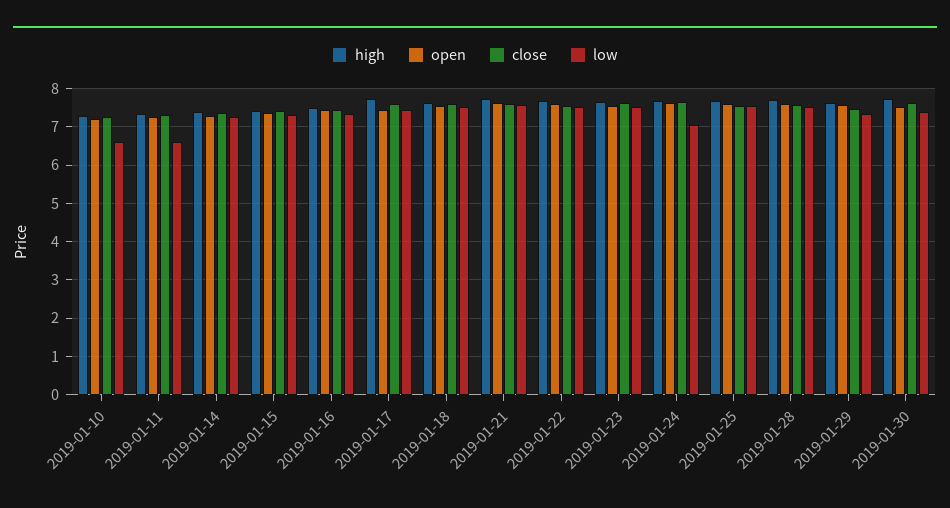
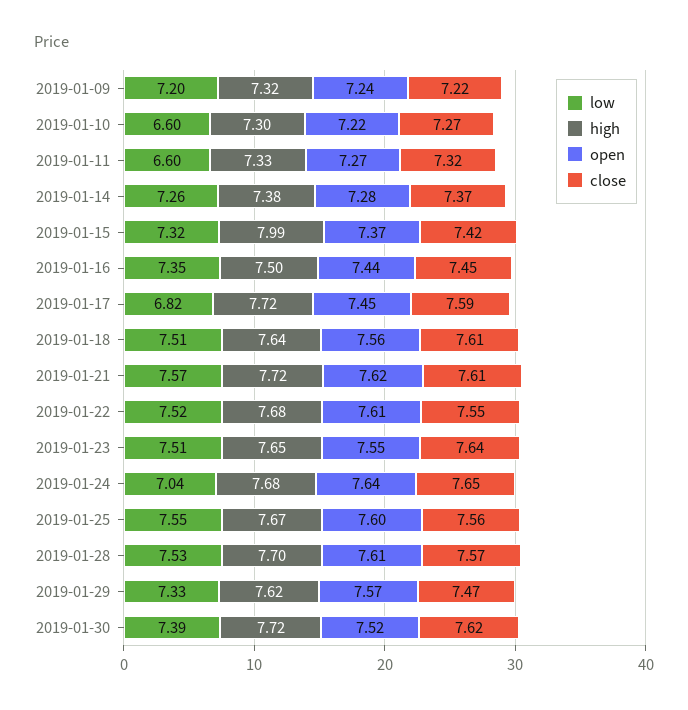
  {
    "high": {
      "2019-01-10": 7.3,
      "2019-01-11": 7.33,
      "2019-01-14": 7.38,
-     "2019-01-15": 7.4,
+     "2019-01-15": 7.99,
      "2019-01-16": 7.5,
      "2019-01-17": 7.72,
      "2019-01-18": 7.64,
      "2019-01-21": 7.72,
      "2019-01-22": 7.68,
      "2019-01-23": 7.65,
      "2019-01-24": 7.68,
      "2019-01-25": 7.67,
      "2019-01-28": 7.7,
      "2019-01-29": 7.62,
-     "2019-01-30": 7.72
+     "2019-01-30": 7.72,
+     "2019-01-09": 7.32
    },
    "open": {
      "2019-01-10": 7.22,
      "2019-01-11": 7.27,
      "2019-01-14": 7.28,
      "2019-01-15": 7.37,
      "2019-01-16": 7.44,
      "2019-01-17": 7.45,
      "2019-01-18": 7.56,
      "2019-01-21": 7.62,
      "2019-01-22": 7.61,
      "2019-01-23": 7.55,
      "2019-01-24": 7.64,
      "2019-01-25": 7.6,
      "2019-01-28": 7.61,
      "2019-01-29": 7.57,
-     "2019-01-30": 7.52
+     "2019-01-30": 7.52,
+     "2019-01-09": 7.24
    },
    "close": {
      "2019-01-10": 7.27,
      "2019-01-11": 7.32,
      "2019-01-14": 7.37,
      "2019-01-15": 7.42,
      "2019-01-16": 7.45,
      "2019-01-17": 7.59,
      "2019-01-18": 7.61,
      "2019-01-21": 7.61,
      "2019-01-22": 7.55,
      "2019-01-23": 7.64,
      "2019-01-24": 7.65,
      "2019-01-25": 7.56,
      "2019-01-28": 7.57,
      "2019-01-29": 7.47,
-     "2019-01-30": 7.62
+     "2019-01-30": 7.62,
+     "2019-01-09": 7.22
    },
    "low": {
      "2019-01-10": 6.6,
      "2019-01-11": 6.6,
      "2019-01-14": 7.26,
      "2019-01-15": 7.32,
      "2019-01-16": 7.35,
-     "2019-01-17": 7.4,
+     "2019-01-17": 6.82,
      "2019-01-18": 7.51,
      "2019-01-21": 7.57,
      "2019-01-22": 7.52,
      "2019-01-23": 7.51,
      "2019-01-24": 7.04,
      "2019-01-25": 7.55,
      "2019-01-28": 7.53,
      "2019-01-29": 7.33,
-     "2019-01-30": 7.39
+     "2019-01-30": 7.39,
+     "2019-01-09": 7.2
    }
  }

